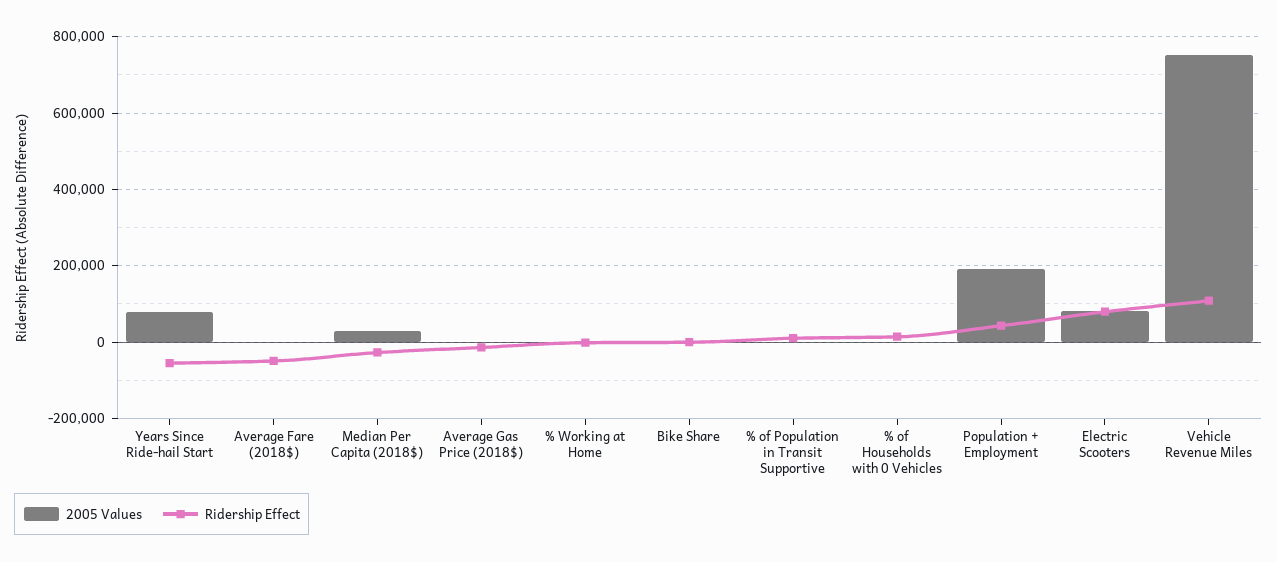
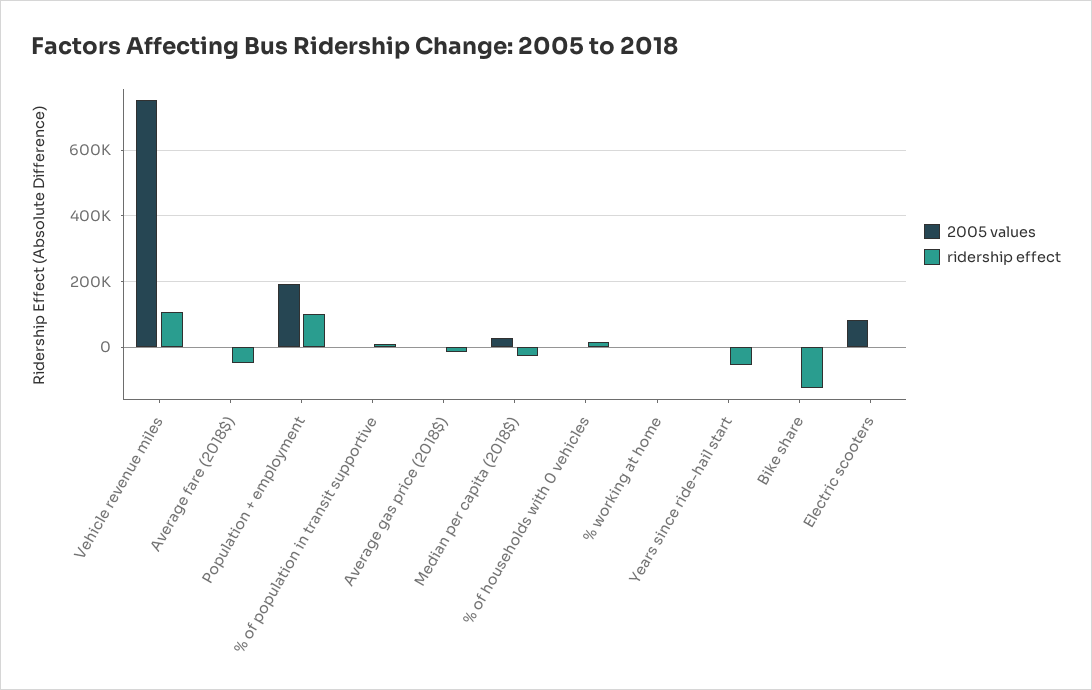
  {
    "2005 Values": {
-     "Years Since Ride-hail Start": 80000,
+     "Years Since Ride-hail Start": 0,
      "Average Fare (2018$)": 0,
      "Median Per Capita (2018$)": 20000,
      "Average Gas Price (2018$)": 0,
      "% Working at Home": 0,
      "Bike Share": 0,
      "% of Population in Transit Supportive": 0,
      "% of Households with 0 Vehicles": 0,
      "Population + Employment": 200000,
      "Electric Scooters": 80000,
      "Vehicle Revenue Miles": 760000
    },
    "Ridership Effect": {
      "Years Since Ride-hail Start": -60000,
      "Average Fare (2018$)": -40000,
      "Median Per Capita (2018$)": -20000,
      "Average Gas Price (2018$)": -20000,
      "% Working at Home": 0,
-     "Bike Share": 0,
+     "Bike Share": -120000,
      "% of Population in Transit Supportive": 20000,
      "% of Households with 0 Vehicles": 20000,
-     "Population + Employment": 40000,
+     "Population + Employment": 100000,
-     "Electric Scooters": 80000,
+     "Electric Scooters": 0,
      "Vehicle Revenue Miles": 100000
    }
  }

